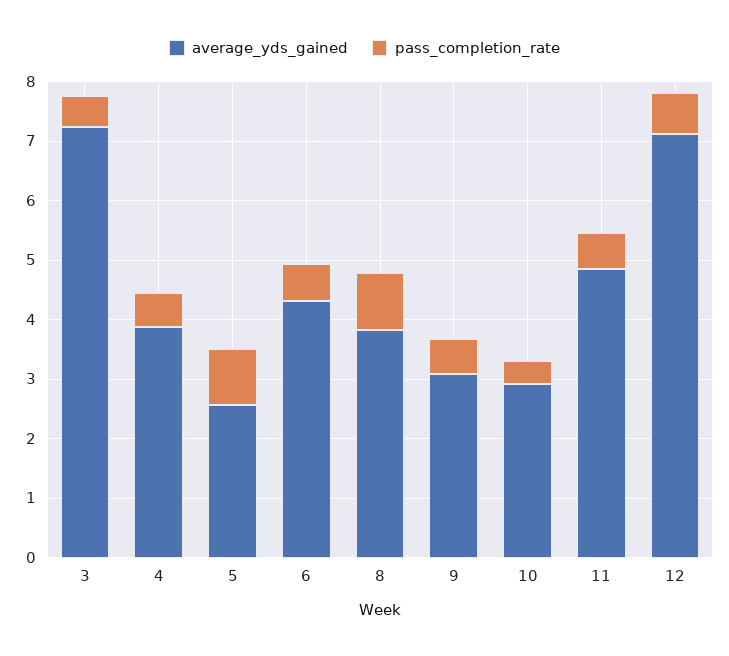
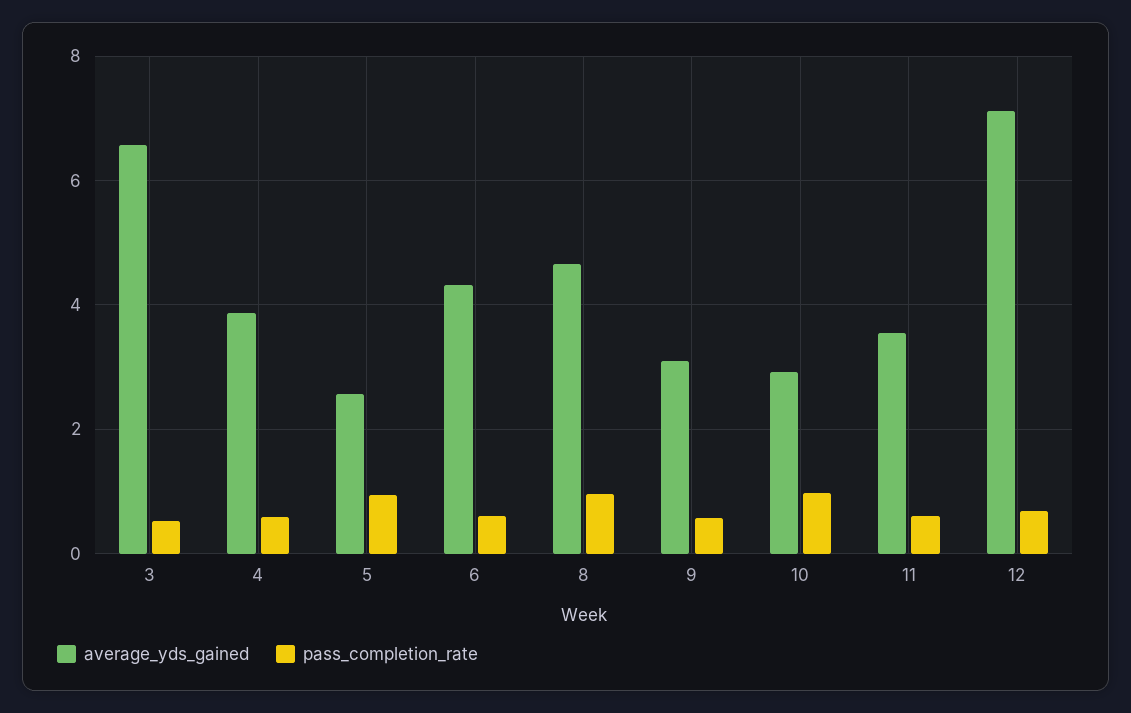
  {
    "average_yds_gained": {
-     "3": 7.2,
+     "3": 6.6,
      "4": 3.8,
      "5": 2.6,
      "6": 4.4,
-     "8": 3.8,
+     "8": 4.6,
      "9": 3,
      "10": 3,
-     "11": 4.8,
+     "11": 3.6,
      "12": 7.2
    },
    "pass_completion_rate": {
      "3": 0.6,
      "4": 0.6,
      "5": 1,
      "6": 0.6,
      "8": 1,
      "9": 0.6,
-     "10": 0.4,
+     "10": 1,
      "11": 0.6,
      "12": 0.6
    }
  }

